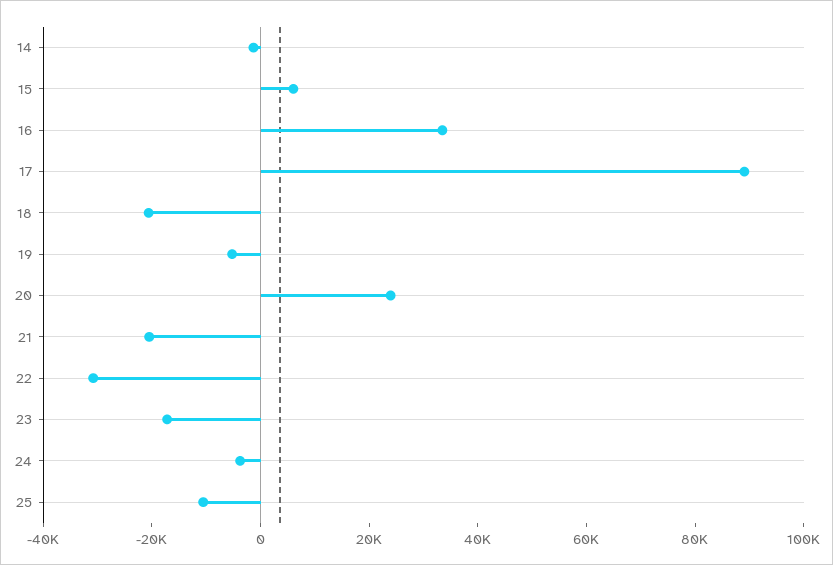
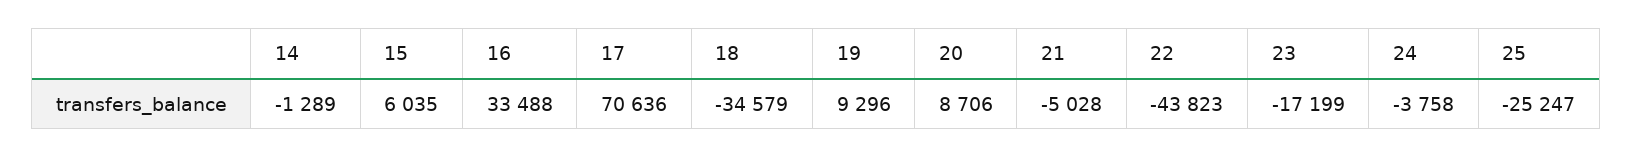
  {
    "14": -1289,
    "15": 6035,
    "16": 33488,
-   "17": 90000,
+   "17": 70636,
-   "18": -20000,
+   "18": -34579,
-   "19": -5000,
+   "19": 9296,
-   "20": 25000,
+   "20": 8706,
-   "21": -20000,
+   "21": -5028,
-   "22": -30000,
+   "22": -43823,
    "23": -17199,
    "24": -3758,
-   "25": -10000
+   "25": -25247
  }

